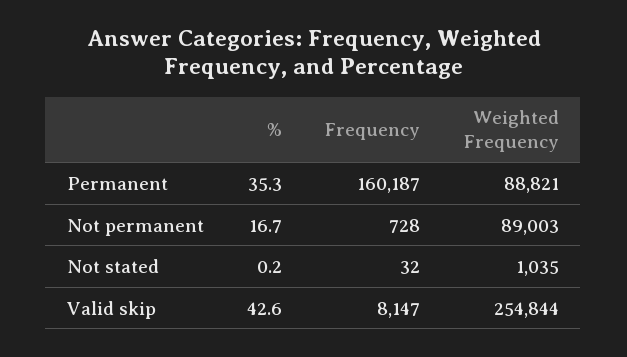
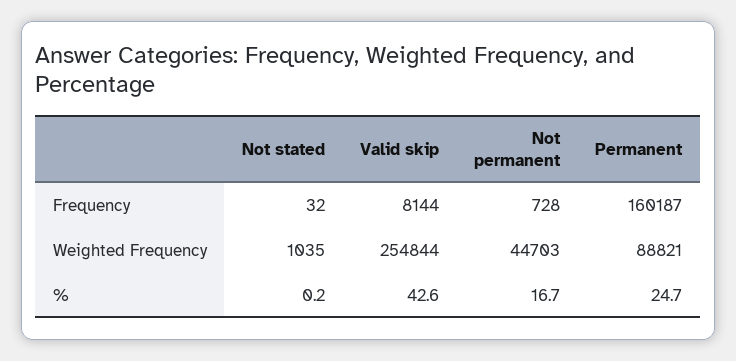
  {
    "%": {
-     "Permanent": 35.3,
+     "Permanent": 24.7,
      "Not permanent": 16.7,
      "Not stated": 0.2,
      "Valid skip": 42.6
    },
    "Frequency": {
      "Permanent": 160187,
      "Not permanent": 728,
      "Not stated": 32,
-     "Valid skip": 8147
+     "Valid skip": 8144
    },
    "Weighted Frequency": {
      "Permanent": 88821,
-     "Not permanent": 89003,
+     "Not permanent": 44703,
      "Not stated": 1035,
      "Valid skip": 254844
    }
  }

